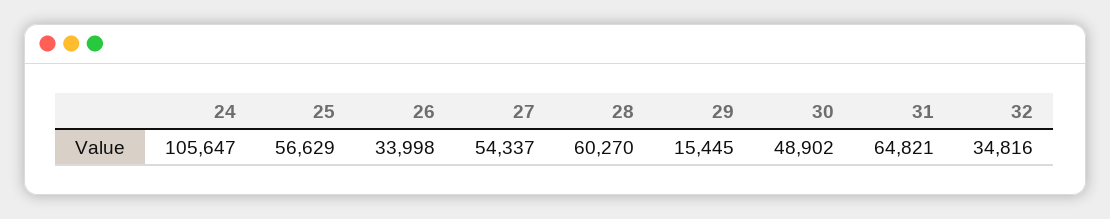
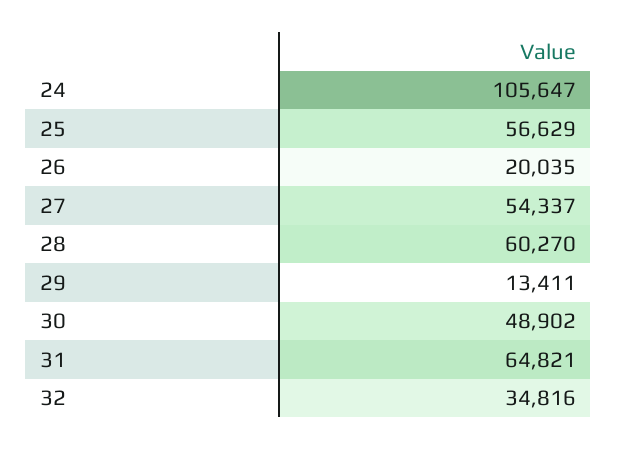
  {
    "24": 105647,
    "25": 56629,
-   "26": 33998,
+   "26": 20035,
    "27": 54337,
    "28": 60270,
-   "29": 15445,
+   "29": 13411,
    "30": 48902,
    "31": 64821,
    "32": 34816
  }

